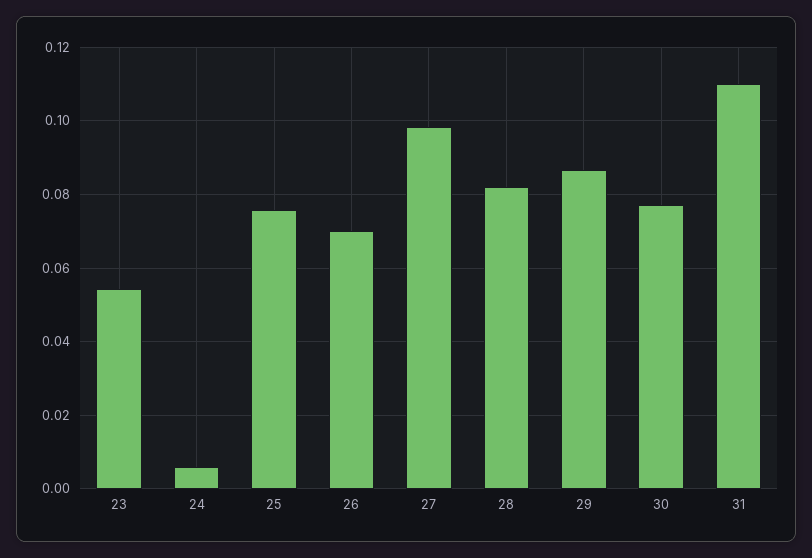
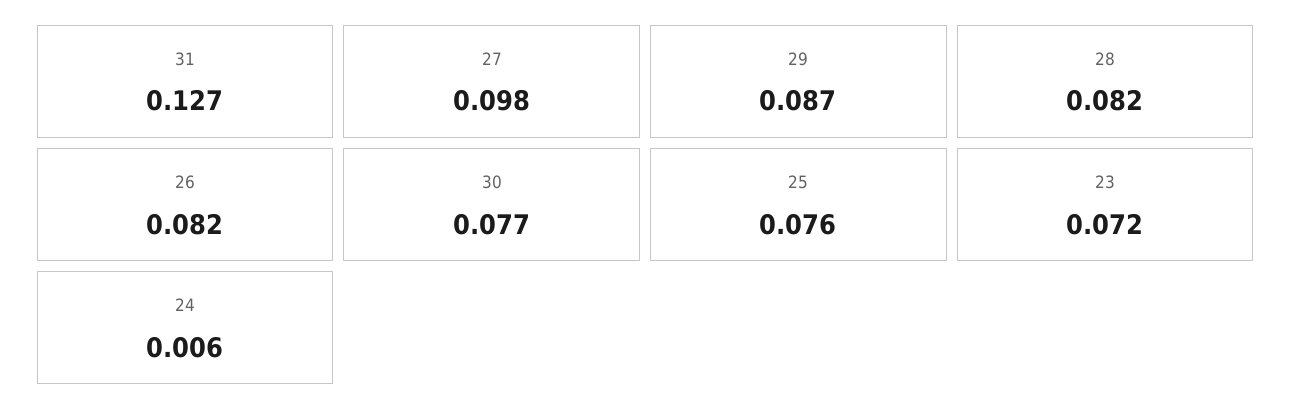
  {
-   "23": 0.054,
+   "23": 0.072,
    "24": 0.006,
    "25": 0.076,
-   "26": 0.07,
+   "26": 0.082,
    "27": 0.098,
    "28": 0.082,
    "29": 0.087,
    "30": 0.077,
-   "31": 0.11
+   "31": 0.127
  }

